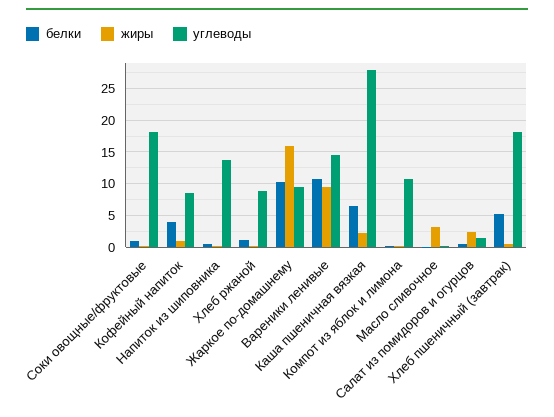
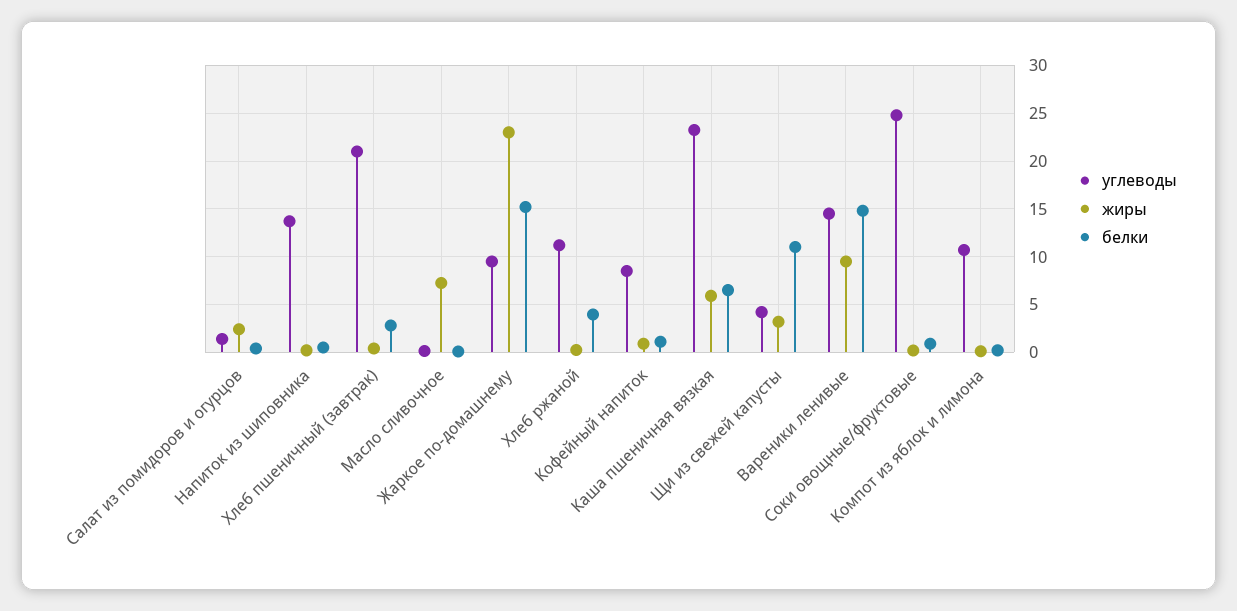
  {
    "белки": {
      "Соки овощные/фруктовые": 1,
-     "Кофейный напиток": 4,
+     "Кофейный напиток": 1,
      "Напиток из шиповника": 1,
-     "Хлеб ржаной": 1,
+     "Хлеб ржаной": 4,
-     "Жаркое по-домашнему": 10,
+     "Жаркое по-домашнему": 15,
-     "Вареники ленивые": 11,
+     "Вареники ленивые": 15,
      "Каша пшеничная вязкая": 7,
      "Компот из яблок и лимона": 0,
      "Масло сливочное": 0,
      "Салат из помидоров и огурцов": 0,
-     "Хлеб пшеничный (завтрак)": 5
+     "Хлеб пшеничный (завтрак)": 3,
+     "Щи из свежей капусты": 11
    },
    "жиры": {
      "Соки овощные/фруктовые": 0,
      "Кофейный напиток": 1,
      "Напиток из шиповника": 0,
      "Хлеб ржаной": 0,
-     "Жаркое по-домашнему": 16,
+     "Жаркое по-домашнему": 23,
      "Вареники ленивые": 10,
-     "Каша пшеничная вязкая": 2,
+     "Каша пшеничная вязкая": 6,
      "Компот из яблок и лимона": 0,
-     "Масло сливочное": 3,
+     "Масло сливочное": 7,
      "Салат из помидоров и огурцов": 2,
-     "Хлеб пшеничный (завтрак)": 0
+     "Хлеб пшеничный (завтрак)": 0,
+     "Щи из свежей капусты": 3
    },
    "углеводы": {
-     "Соки овощные/фруктовые": 18,
+     "Соки овощные/фруктовые": 25,
      "Кофейный напиток": 9,
      "Напиток из шиповника": 14,
-     "Хлеб ржаной": 9,
+     "Хлеб ржаной": 11,
      "Жаркое по-домашнему": 10,
      "Вареники ленивые": 15,
-     "Каша пшеничная вязкая": 28,
+     "Каша пшеничная вязкая": 23,
      "Компот из яблок и лимона": 11,
      "Масло сливочное": 0,
      "Салат из помидоров и огурцов": 1,
-     "Хлеб пшеничный (завтрак)": 18
+     "Хлеб пшеничный (завтрак)": 21,
+     "Щи из свежей капусты": 4
    }
  }

